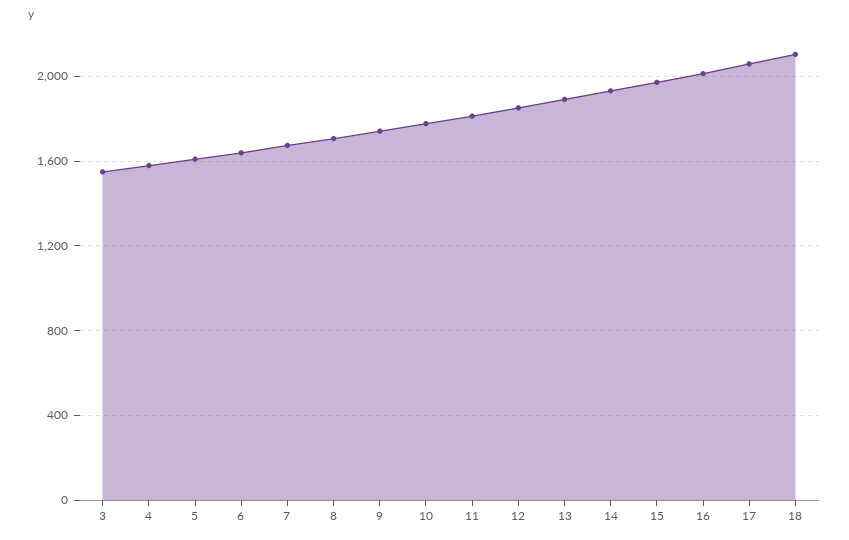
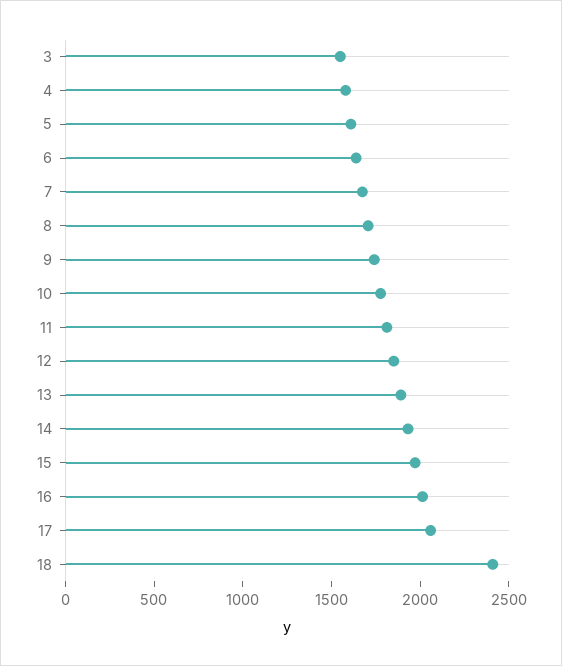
  {
    "3": 1550,
    "4": 1600,
    "5": 1600,
    "6": 1650,
    "7": 1650,
    "8": 1700,
    "9": 1750,
    "10": 1800,
    "11": 1800,
    "12": 1850,
    "13": 1900,
    "14": 1950,
    "15": 1950,
    "16": 2000,
    "17": 2050,
-   "18": 2100
+   "18": 2400
  }

